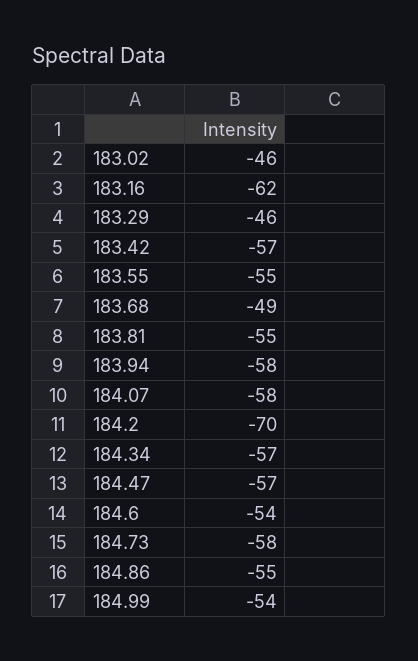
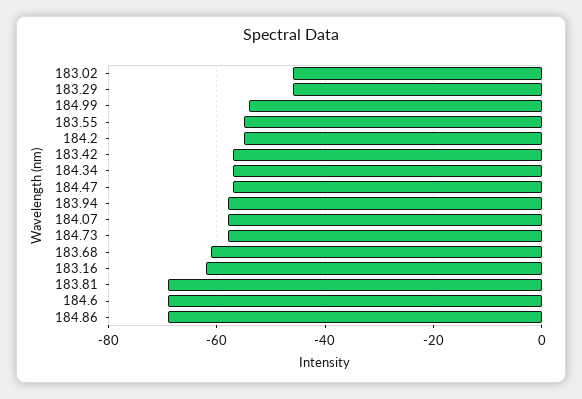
  {
    "183.02": -46,
    "183.16": -62,
    "183.29": -46,
    "183.42": -57,
    "183.55": -55,
-   "183.68": -49,
+   "183.68": -60,
-   "183.81": -55,
+   "183.81": -70,
    "183.94": -58,
    "184.07": -58,
-   "184.2": -70,
+   "184.2": -55,
    "184.34": -57,
    "184.47": -57,
-   "184.6": -54,
+   "184.6": -70,
    "184.73": -58,
-   "184.86": -55,
+   "184.86": -70,
    "184.99": -54
  }

